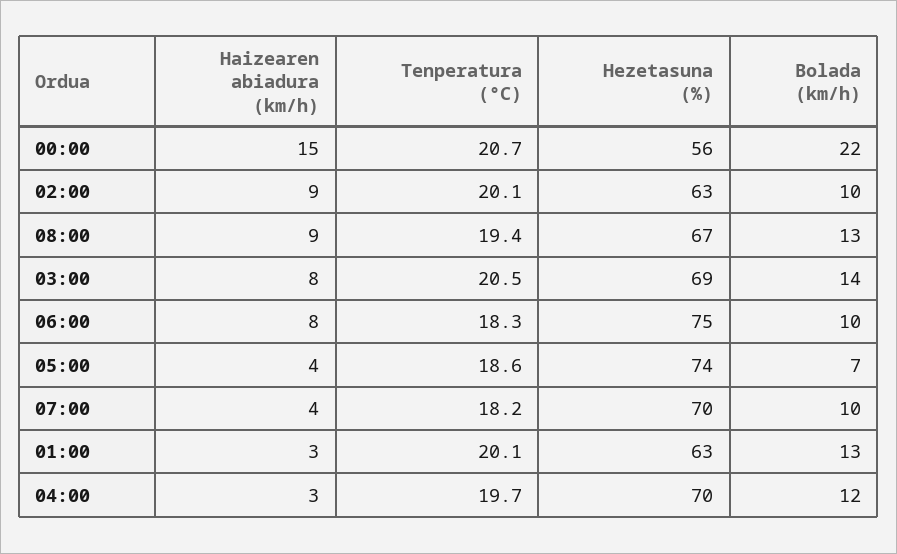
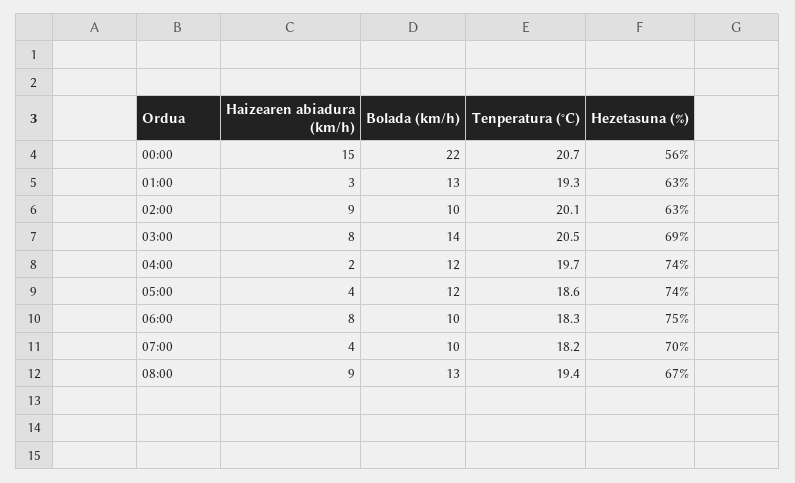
  {
    "Haizearen abiadura (km/h)": {
      "00:00": 15,
      "02:00": 9,
      "08:00": 9,
      "03:00": 8,
      "06:00": 8,
      "05:00": 4,
      "07:00": 4,
      "01:00": 3,
-     "04:00": 3
+     "04:00": 2
    },
    "Tenperatura (°C)": {
      "00:00": 20.7,
      "02:00": 20.1,
      "08:00": 19.4,
      "03:00": 20.5,
      "06:00": 18.3,
      "05:00": 18.6,
      "07:00": 18.2,
-     "01:00": 20.1,
+     "01:00": 19.3,
      "04:00": 19.7
    },
    "Hezetasuna (%)": {
      "00:00": 56,
      "02:00": 63,
      "08:00": 67,
      "03:00": 69,
      "06:00": 75,
      "05:00": 74,
      "07:00": 70,
      "01:00": 63,
-     "04:00": 70
+     "04:00": 74
    },
    "Bolada (km/h)": {
      "00:00": 22,
      "02:00": 10,
      "08:00": 13,
      "03:00": 14,
      "06:00": 10,
-     "05:00": 7,
+     "05:00": 12,
      "07:00": 10,
      "01:00": 13,
      "04:00": 12
    }
  }

